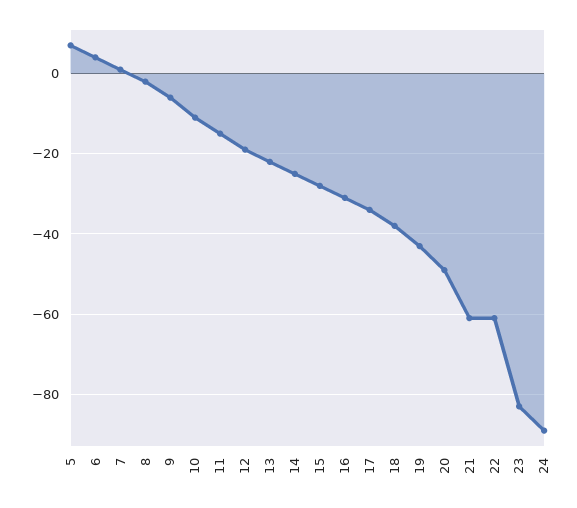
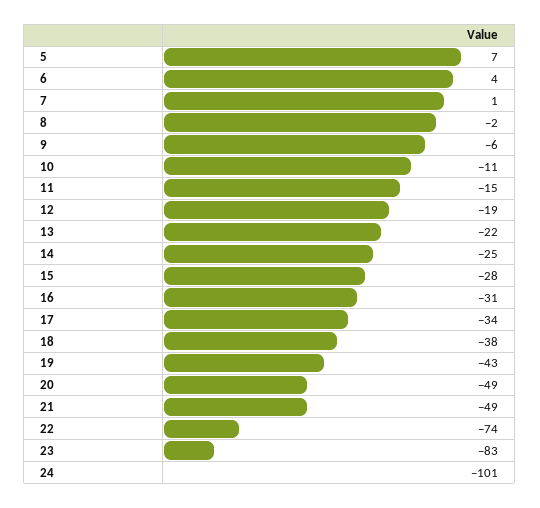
  {
    "5": 7,
    "6": 4,
    "7": 1,
    "8": -2,
    "9": -6,
    "10": -11,
    "11": -15,
    "12": -19,
    "13": -22,
    "14": -25,
    "15": -28,
    "16": -31,
    "17": -34,
    "18": -38,
    "19": -43,
    "20": -49,
-   "21": -60,
+   "21": -49,
-   "22": -60,
+   "22": -74,
    "23": -83,
-   "24": -90
+   "24": -101
  }

